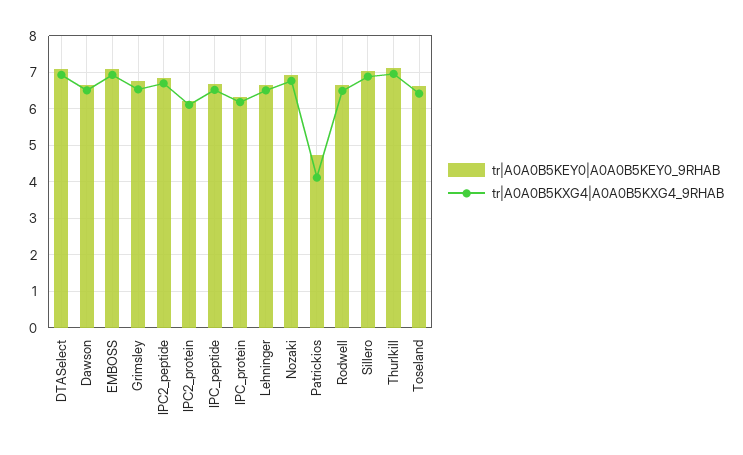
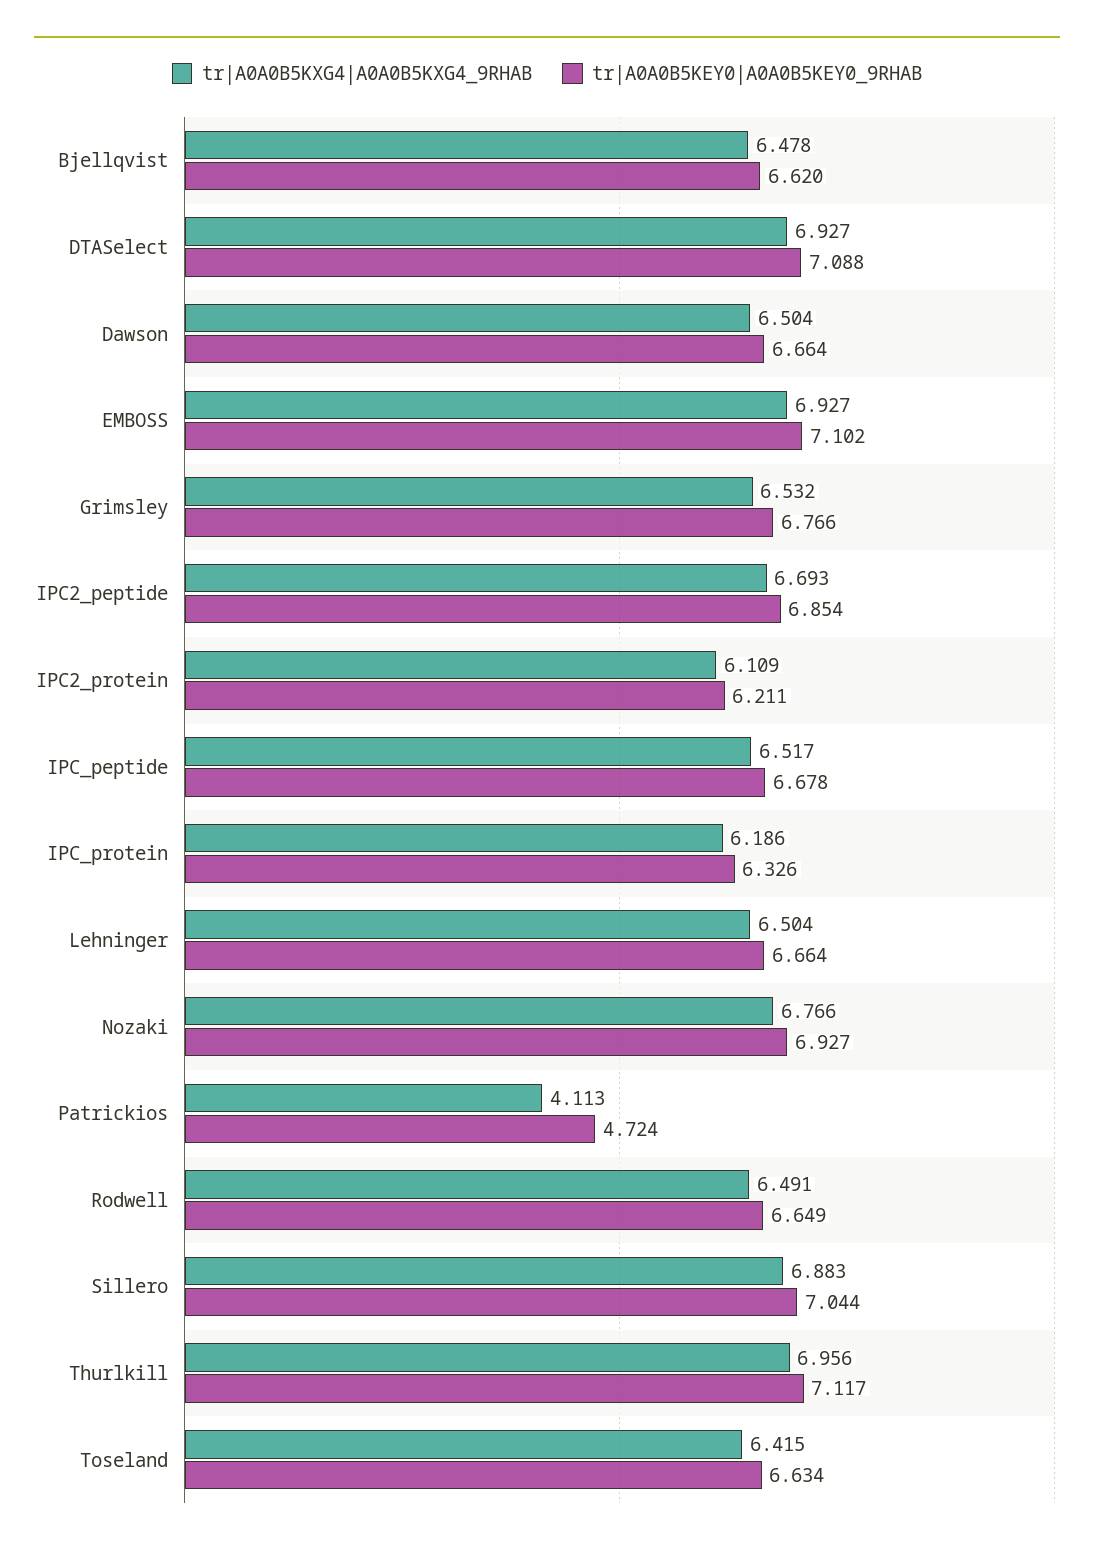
  {
    "tr|A0A0B5KEY0|A0A0B5KEY0_9RHAB": {
      "DTASelect": 7.088,
      "Dawson": 6.664,
      "EMBOSS": 7.102,
      "Grimsley": 6.766,
      "IPC2_peptide": 6.854,
      "IPC2_protein": 6.211,
      "IPC_peptide": 6.678,
      "IPC_protein": 6.326,
      "Lehninger": 6.664,
      "Nozaki": 6.927,
      "Patrickios": 4.724,
      "Rodwell": 6.649,
      "Sillero": 7.044,
      "Thurlkill": 7.117,
-     "Toseland": 6.634
+     "Toseland": 6.634,
+     "Bjellqvist": 6.62
    },
    "tr|A0A0B5KXG4|A0A0B5KXG4_9RHAB": {
      "DTASelect": 6.927,
      "Dawson": 6.504,
      "EMBOSS": 6.927,
      "Grimsley": 6.532,
      "IPC2_peptide": 6.693,
      "IPC2_protein": 6.109,
      "IPC_peptide": 6.517,
      "IPC_protein": 6.186,
      "Lehninger": 6.504,
      "Nozaki": 6.766,
      "Patrickios": 4.113,
      "Rodwell": 6.491,
      "Sillero": 6.883,
      "Thurlkill": 6.956,
-     "Toseland": 6.415
+     "Toseland": 6.415,
+     "Bjellqvist": 6.478
    }
  }

